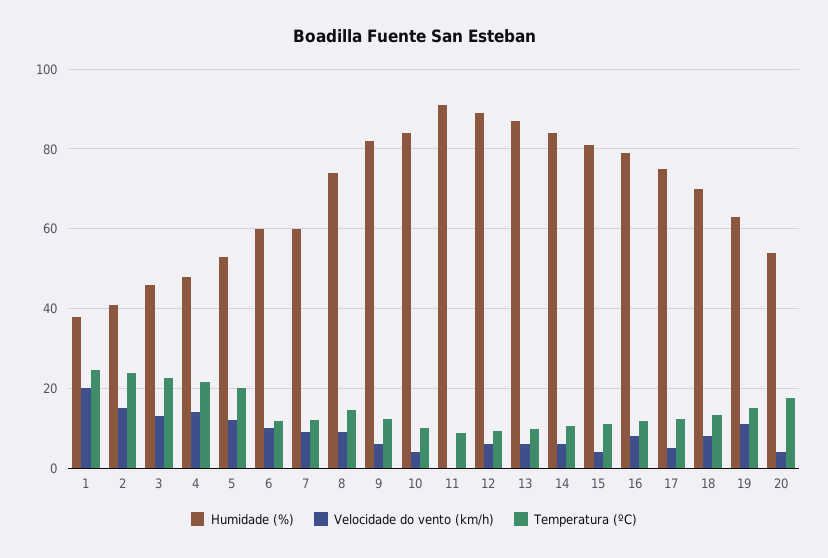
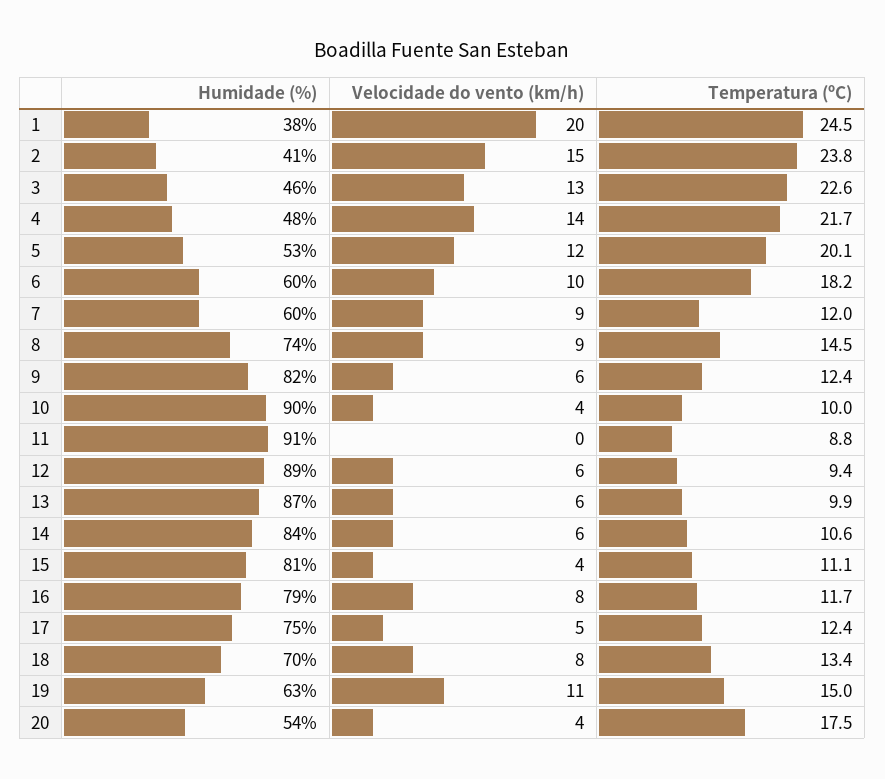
  {
    "Humidade (%)": {
      "1": 38,
      "2": 41,
      "3": 46,
      "4": 48,
      "5": 53,
      "6": 60,
      "7": 60,
      "8": 74,
      "9": 82,
-     "10": 84,
+     "10": 90,
      "11": 91,
      "12": 89,
      "13": 87,
      "14": 84,
      "15": 81,
      "16": 79,
      "17": 75,
      "18": 70,
      "19": 63,
      "20": 54
    },
    "Velocidade do vento (km/h)": {
      "1": 20,
      "2": 15,
      "3": 13,
      "4": 14,
      "5": 12,
      "6": 10,
      "7": 9,
      "8": 9,
      "9": 6,
      "10": 4,
      "11": 0,
      "12": 6,
      "13": 6,
      "14": 6,
      "15": 4,
      "16": 8,
      "17": 5,
      "18": 8,
      "19": 11,
      "20": 4
    },
    "Temperatura (ºC)": {
      "1": 24.5,
      "2": 23.8,
      "3": 22.6,
      "4": 21.7,
      "5": 20.1,
-     "6": 12,
+     "6": 18.2,
      "7": 12,
      "8": 14.5,
      "9": 12.4,
      "10": 10,
      "11": 8.8,
      "12": 9.4,
      "13": 9.9,
      "14": 10.6,
      "15": 11.1,
      "16": 11.7,
      "17": 12.4,
      "18": 13.4,
      "19": 15,
      "20": 17.5
    }
  }

